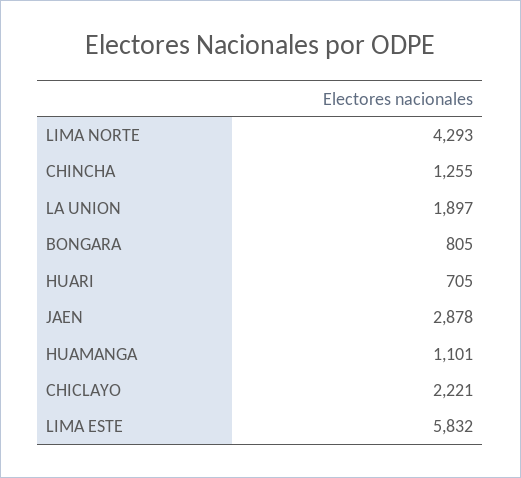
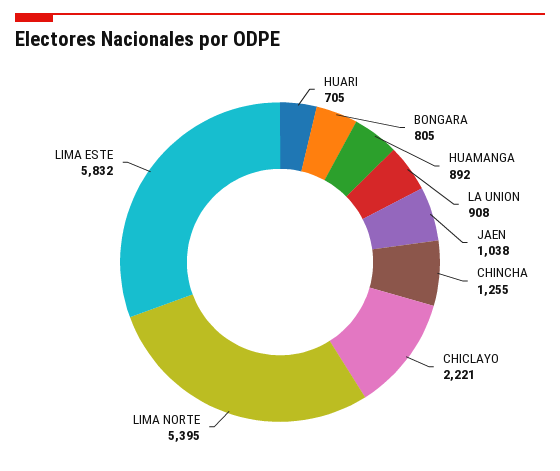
  {
-   "LIMA NORTE": 4293,
+   "LIMA NORTE": 5395,
    "CHINCHA": 1255,
-   "LA UNION": 1897,
+   "LA UNION": 908,
    "BONGARA": 805,
    "HUARI": 705,
-   "JAEN": 2878,
+   "JAEN": 1038,
-   "HUAMANGA": 1101,
+   "HUAMANGA": 892,
    "CHICLAYO": 2221,
    "LIMA ESTE": 5832
  }

